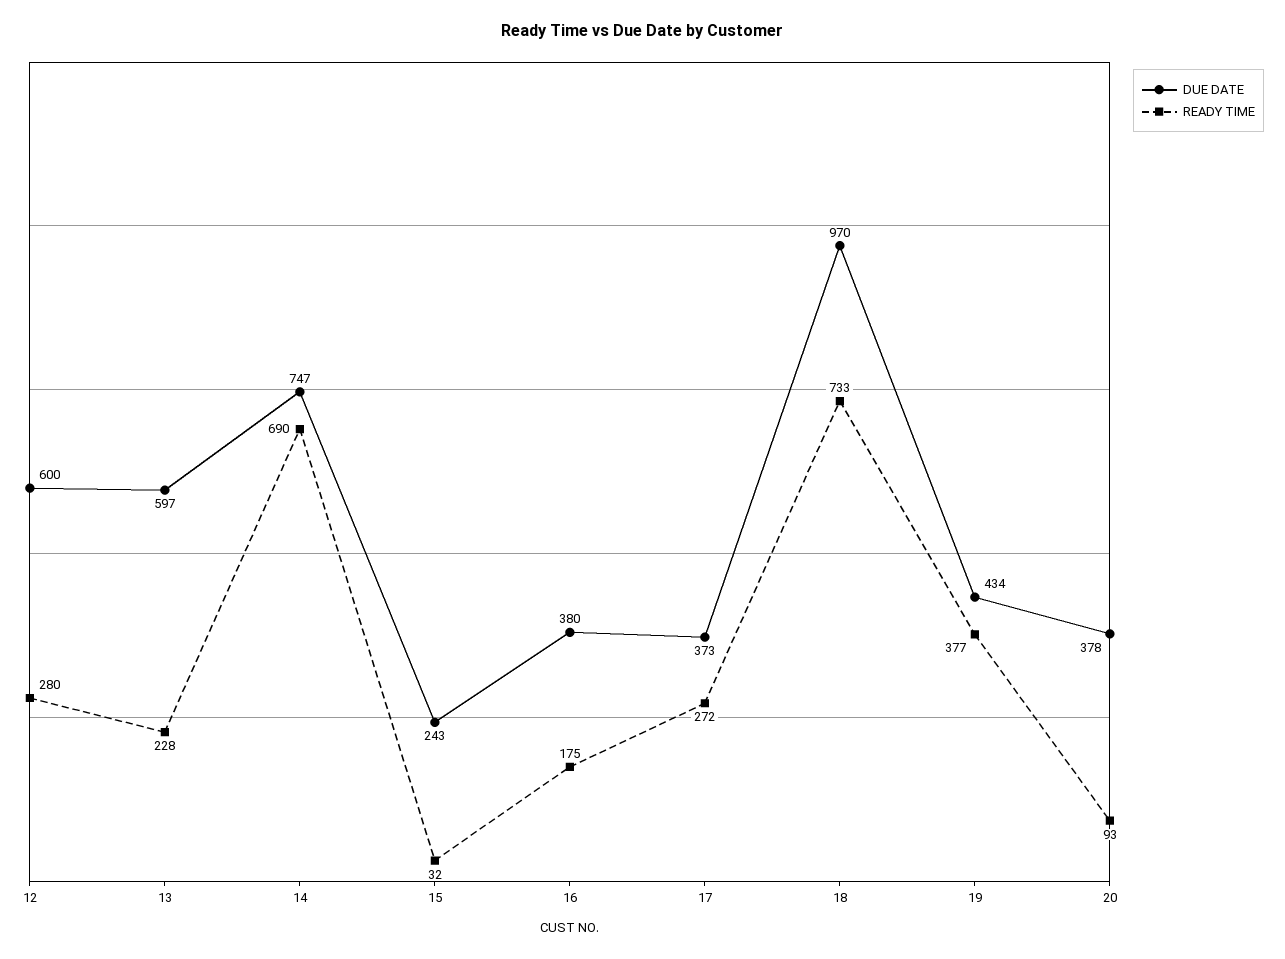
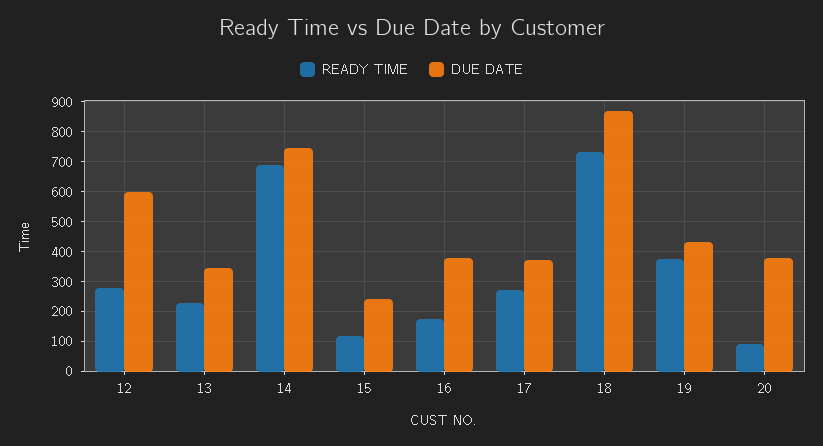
  {
    "DUE DATE": {
      "12": 600,
-     "13": 597,
+     "13": 350,
      "14": 747,
      "15": 243,
      "16": 380,
      "17": 373,
-     "18": 970,
+     "18": 875,
      "19": 434,
      "20": 378
    },
    "READY TIME": {
      "12": 280,
      "13": 228,
      "14": 690,
-     "15": 32,
+     "15": 125,
      "16": 175,
      "17": 272,
      "18": 733,
      "19": 377,
      "20": 93
    }
  }

